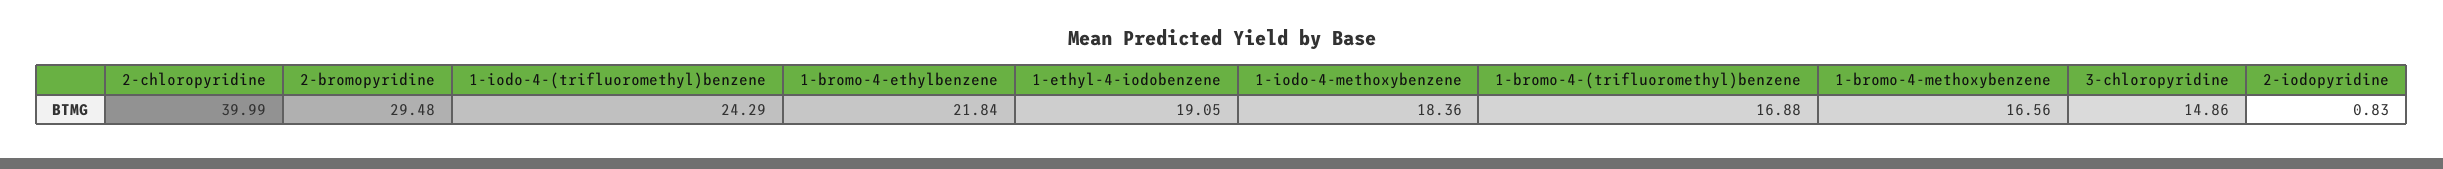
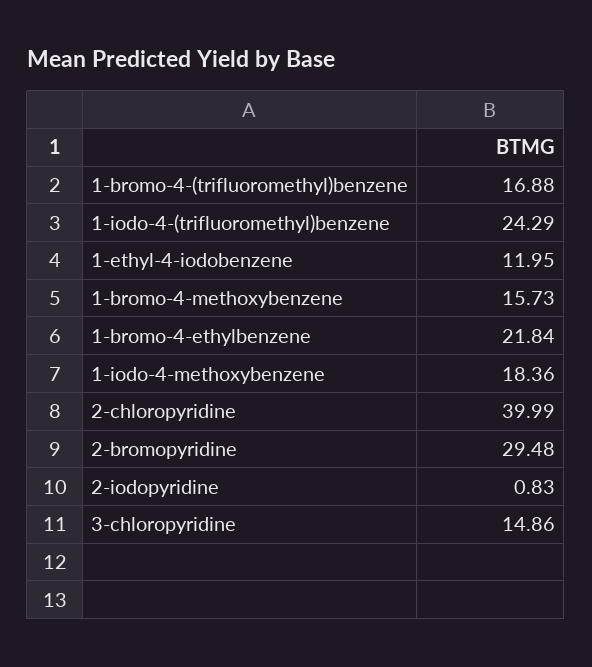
  {
    "2-chloropyridine": 39.99,
    "2-bromopyridine": 29.48,
    "1-iodo-4-(trifluoromethyl)benzene": 24.29,
    "1-bromo-4-ethylbenzene": 21.84,
-   "1-ethyl-4-iodobenzene": 19.05,
+   "1-ethyl-4-iodobenzene": 11.95,
    "1-iodo-4-methoxybenzene": 18.36,
    "1-bromo-4-(trifluoromethyl)benzene": 16.88,
-   "1-bromo-4-methoxybenzene": 16.56,
+   "1-bromo-4-methoxybenzene": 15.73,
    "3-chloropyridine": 14.86,
    "2-iodopyridine": 0.83
  }

